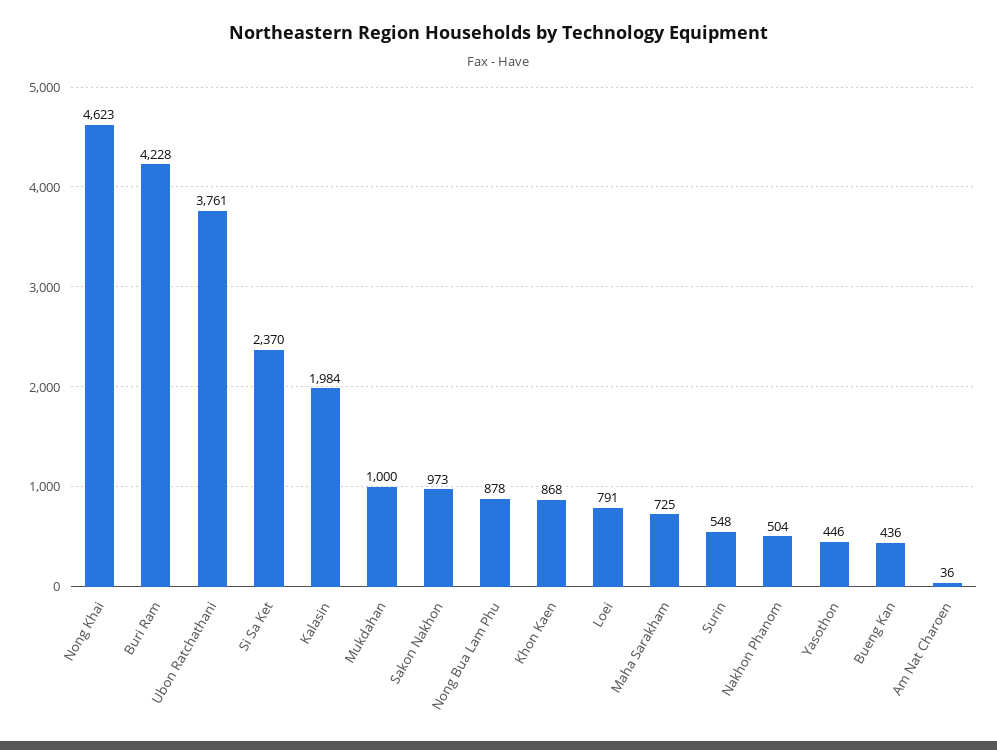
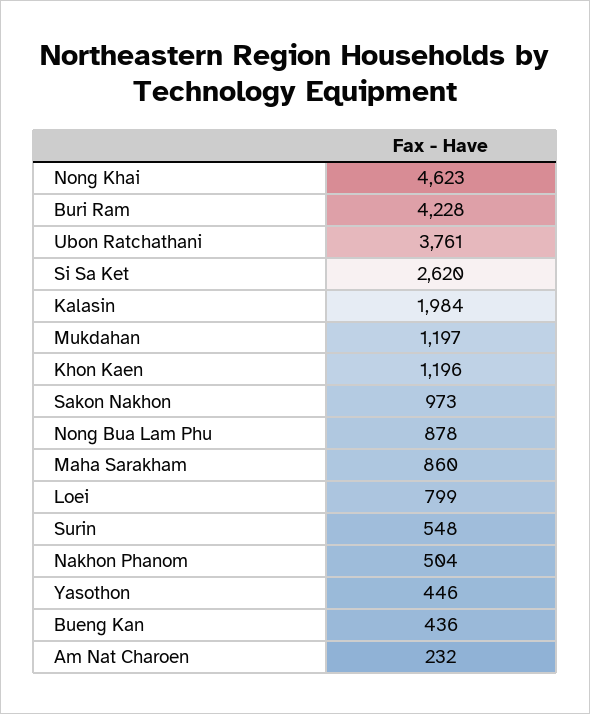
  {
    "Nong Khai": 4623,
    "Buri Ram": 4228,
    "Ubon Ratchathani": 3761,
-   "Si Sa Ket": 2370,
+   "Si Sa Ket": 2620,
    "Kalasin": 1984,
-   "Mukdahan": 1000,
+   "Mukdahan": 1197,
    "Sakon Nakhon": 973,
    "Nong Bua Lam Phu": 878,
-   "Khon Kaen": 868,
+   "Khon Kaen": 1196,
-   "Loei": 791,
+   "Loei": 799,
-   "Maha Sarakham": 725,
+   "Maha Sarakham": 860,
    "Surin": 548,
    "Nakhon Phanom": 504,
    "Yasothon": 446,
    "Bueng Kan": 436,
-   "Am Nat Charoen": 36
+   "Am Nat Charoen": 232
  }

